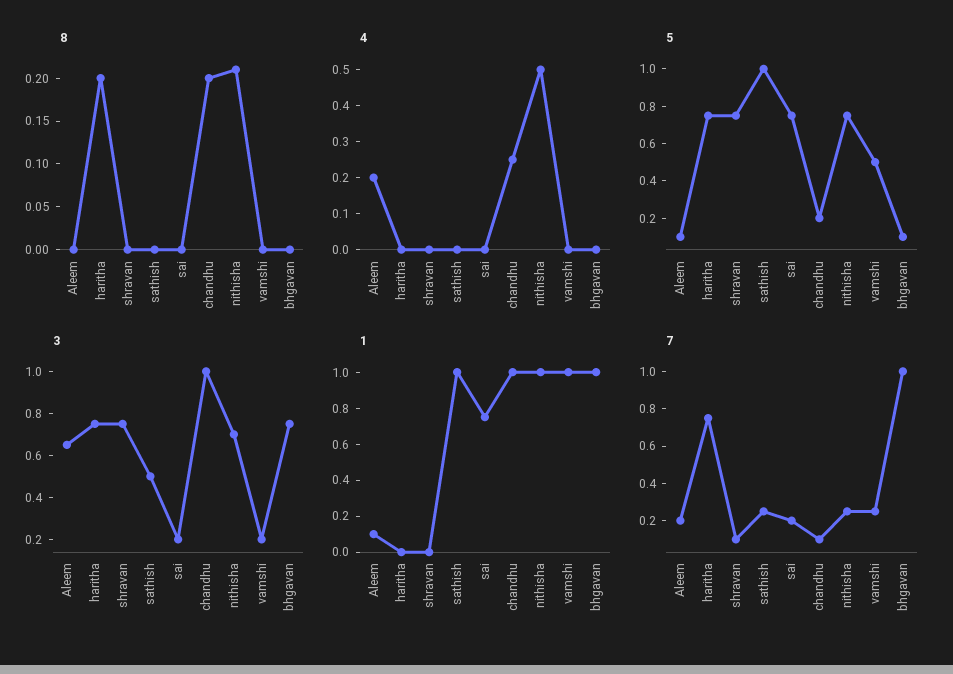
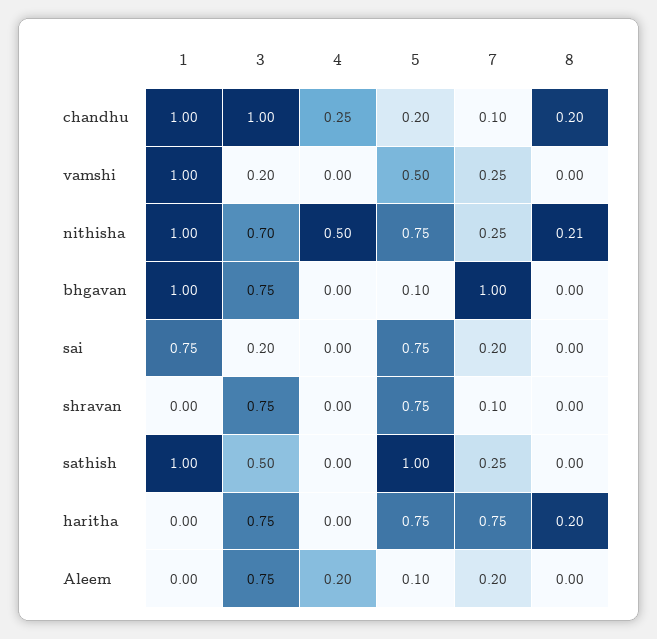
  {
    "8": {
      "Aleem": 0,
      "haritha": 0.2,
      "shravan": 0,
      "sathish": 0,
      "sai": 0,
      "chandhu": 0.2,
      "nithisha": 0.21,
      "vamshi": 0,
      "bhgavan": 0
    },
    "4": {
      "Aleem": 0.2,
      "haritha": 0,
      "shravan": 0,
      "sathish": 0,
      "sai": 0,
      "chandhu": 0.25,
      "nithisha": 0.5,
      "vamshi": 0,
      "bhgavan": 0
    },
    "5": {
      "Aleem": 0.1,
      "haritha": 0.75,
      "shravan": 0.75,
      "sathish": 1,
      "sai": 0.75,
      "chandhu": 0.2,
      "nithisha": 0.75,
      "vamshi": 0.5,
      "bhgavan": 0.1
    },
    "3": {
-     "Aleem": 0.65,
+     "Aleem": 0.75,
      "haritha": 0.75,
      "shravan": 0.75,
      "sathish": 0.5,
      "sai": 0.2,
      "chandhu": 1,
      "nithisha": 0.7,
      "vamshi": 0.2,
      "bhgavan": 0.75
    },
    "1": {
-     "Aleem": 0.1,
+     "Aleem": 0,
      "haritha": 0,
      "shravan": 0,
      "sathish": 1,
      "sai": 0.75,
      "chandhu": 1,
      "nithisha": 1,
      "vamshi": 1,
      "bhgavan": 1
    },
    "7": {
      "Aleem": 0.2,
      "haritha": 0.75,
      "shravan": 0.1,
      "sathish": 0.25,
      "sai": 0.2,
      "chandhu": 0.1,
      "nithisha": 0.25,
      "vamshi": 0.25,
      "bhgavan": 1
    }
  }

